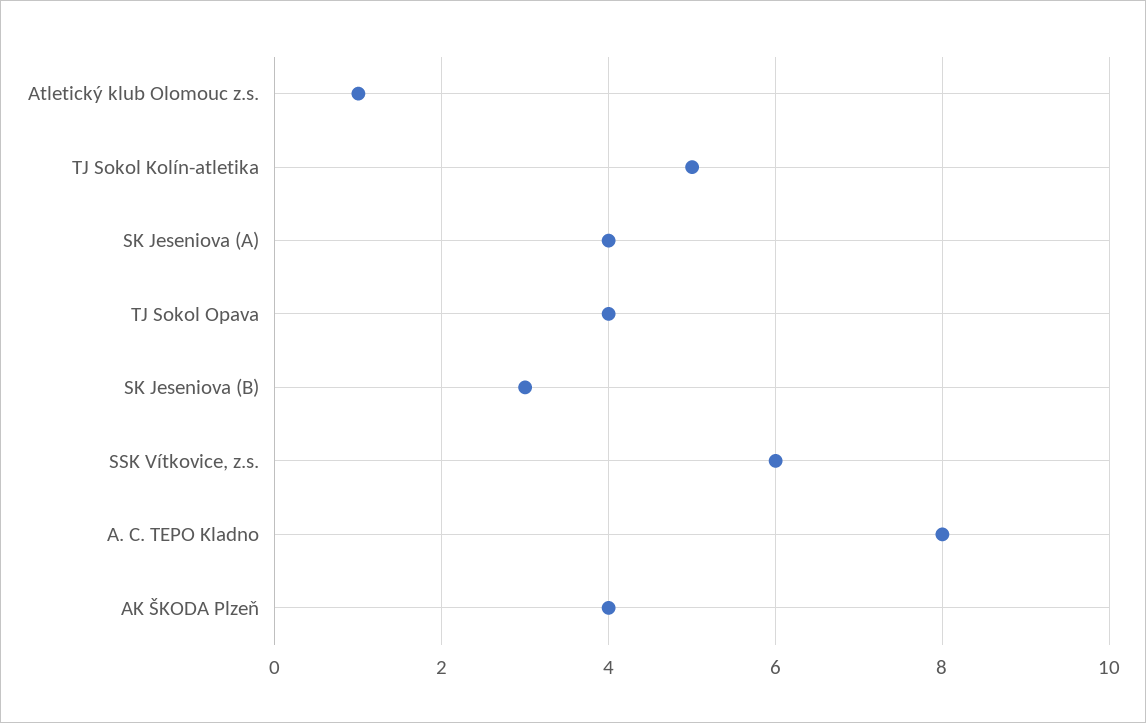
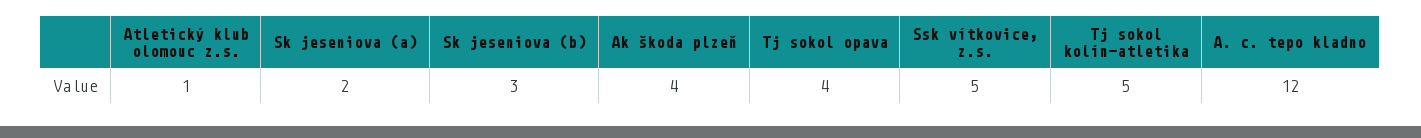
  {
    "Atletický klub Olomouc z.s.": 1,
    "TJ Sokol Kolín-atletika": 5,
-   "SK Jeseniova (A)": 4,
+   "SK Jeseniova (A)": 2,
    "TJ Sokol Opava": 4,
    "SK Jeseniova (B)": 3,
-   "SSK Vítkovice, z.s.": 6,
+   "SSK Vítkovice, z.s.": 5,
-   "A. C. TEPO Kladno": 8,
+   "A. C. TEPO Kladno": 12,
    "AK ŠKODA Plzeň": 4
  }

